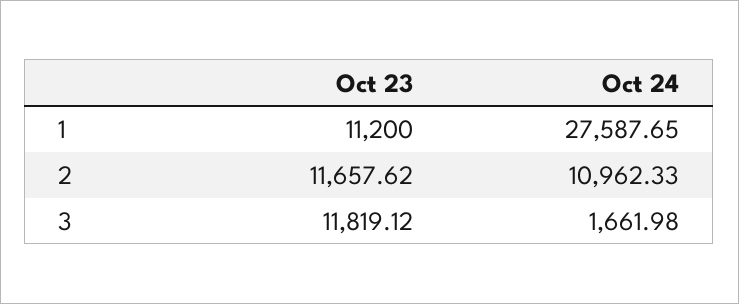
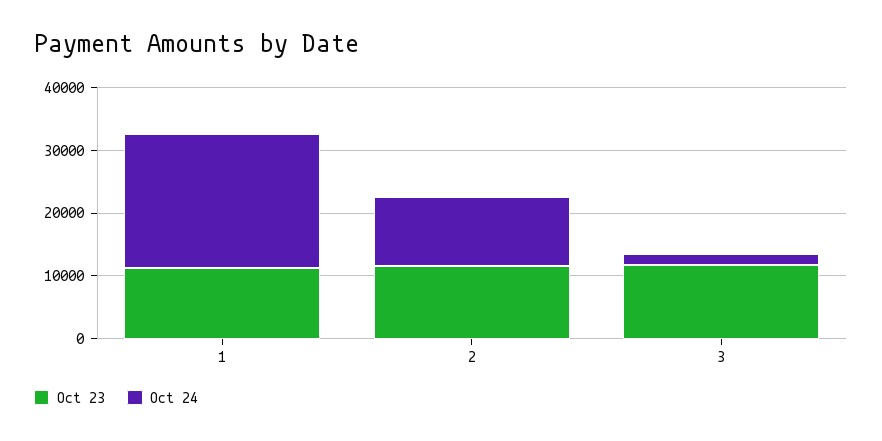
  {
    "Oct 23": {
      "1": 11200,
      "2": 11657.62,
      "3": 11819.12
    },
    "Oct 24": {
-     "1": 27587.65,
+     "1": 22000,
      "2": 10962.33,
      "3": 1661.98
    }
  }

